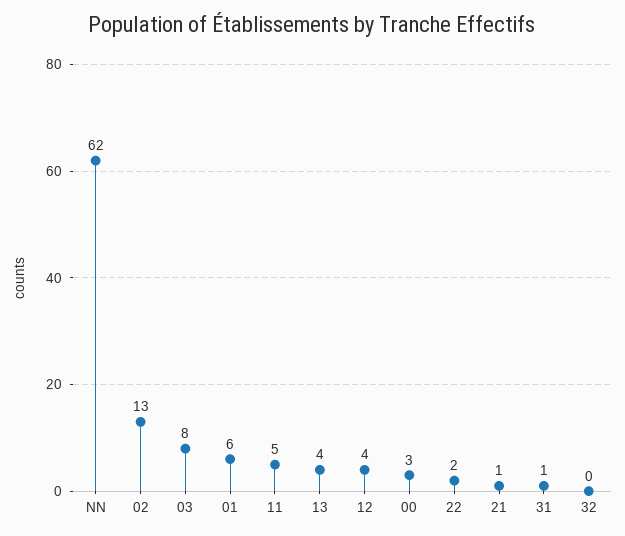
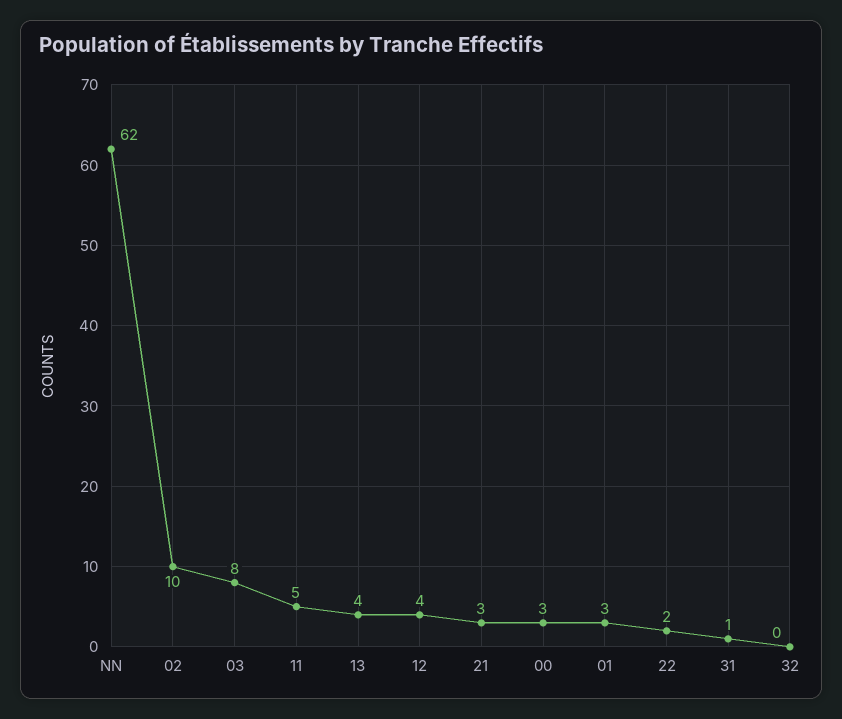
  {
    "NN": 62,
-   "02": 13,
+   "02": 10,
    "03": 8,
-   "01": 6,
+   "01": 3,
    "11": 5,
    "13": 4,
    "12": 4,
    "00": 3,
    "22": 2,
-   "21": 1,
+   "21": 3,
    "31": 1,
    "32": 0
  }

